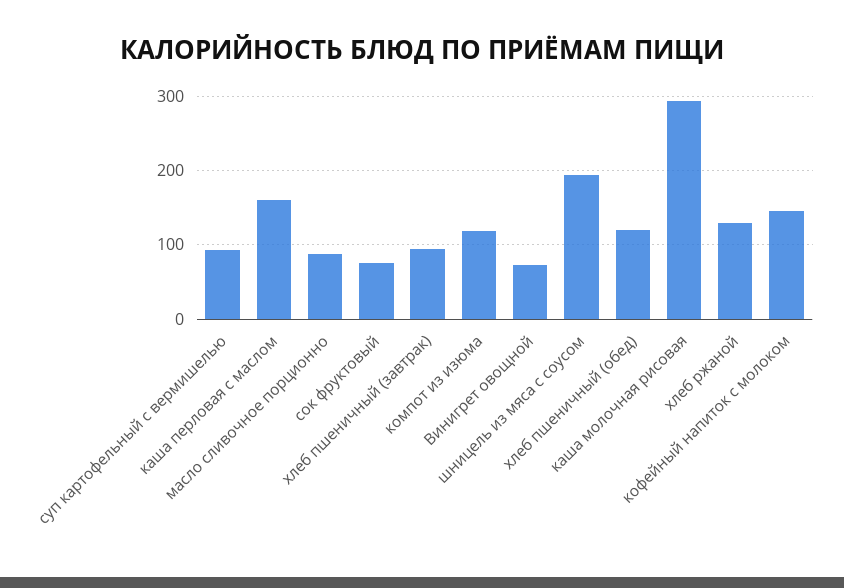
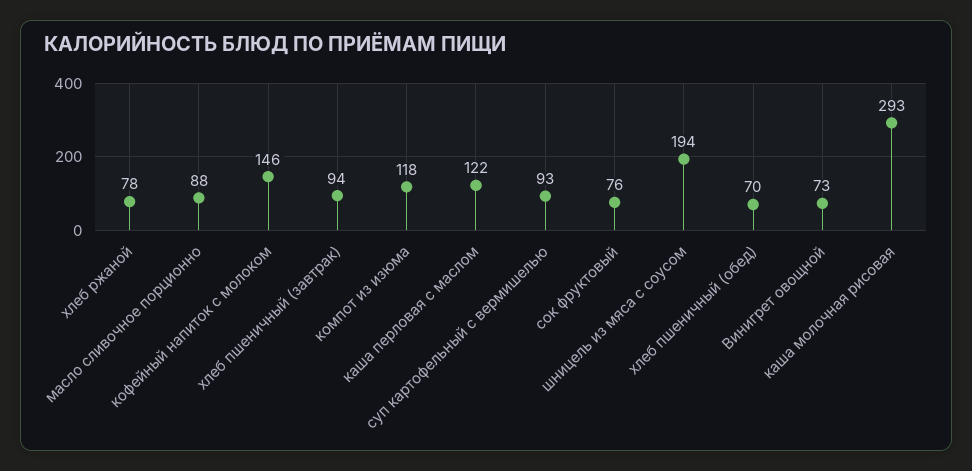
  {
    "суп картофельный с вермишелью": 93,
-   "каша перловая с маслом": 160,
+   "каша перловая с маслом": 122,
    "масло сливочное порционно": 88,
    "сок фруктовый": 76,
    "хлеб пшеничный (завтрак)": 94,
    "компот из изюма": 118,
    "Винигрет овощной": 73,
    "шницель из мяса с соусом": 194,
-   "хлеб пшеничный (обед)": 120,
+   "хлеб пшеничный (обед)": 70,
    "каша молочная рисовая": 293,
-   "хлеб ржаной": 130,
+   "хлеб ржаной": 78,
    "кофейный напиток с молоком": 146
  }

